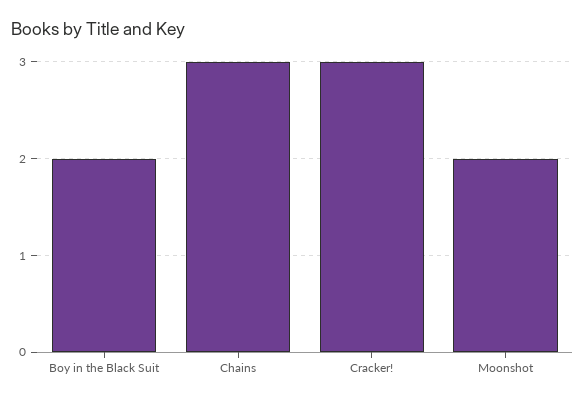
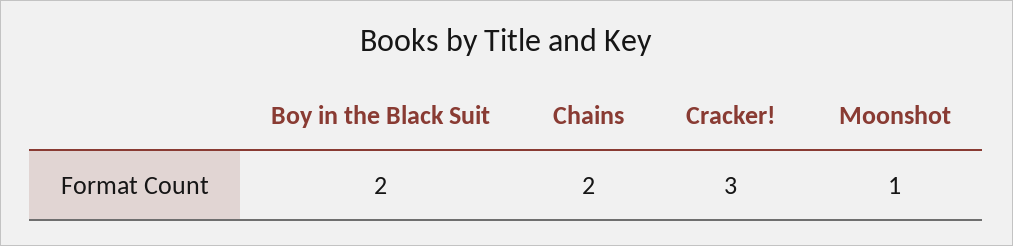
  {
    "Boy in the Black Suit": 2,
-   "Chains": 3,
+   "Chains": 2,
    "Cracker!": 3,
-   "Moonshot": 2
+   "Moonshot": 1
  }

